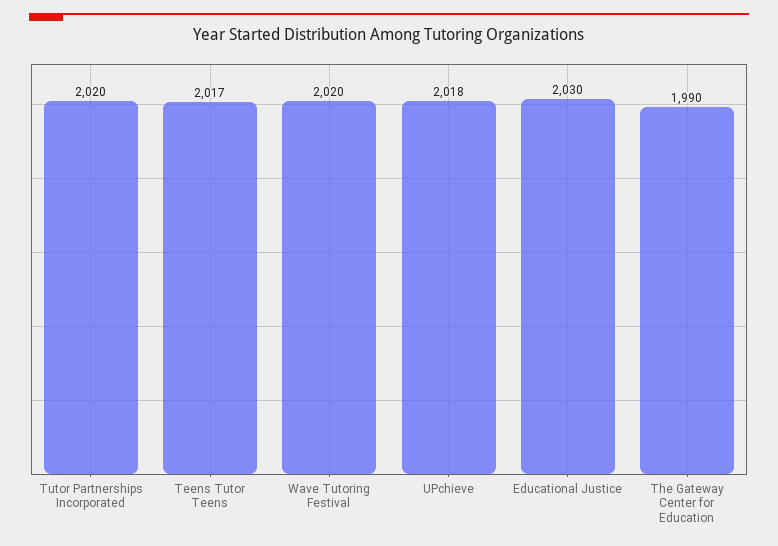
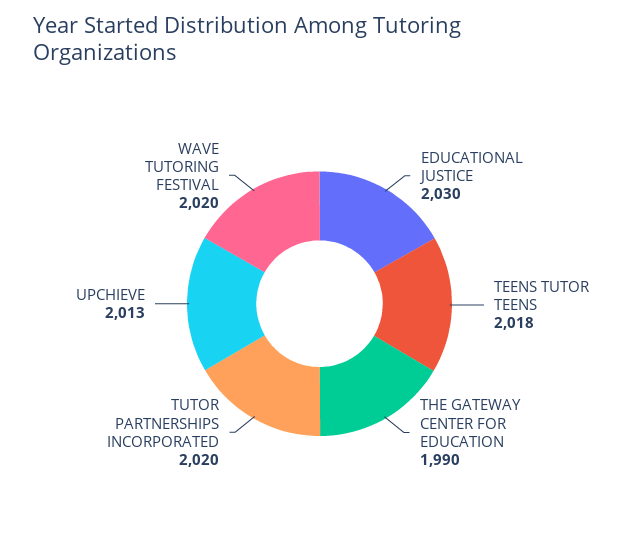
  {
    "Tutor Partnerships Incorporated": 2020,
-   "Teens Tutor Teens": 2017,
+   "Teens Tutor Teens": 2018,
    "Wave Tutoring Festival": 2020,
-   "UPchieve": 2018,
+   "UPchieve": 2013,
    "Educational Justice": 2030,
    "The Gateway Center for Education": 1990
  }

